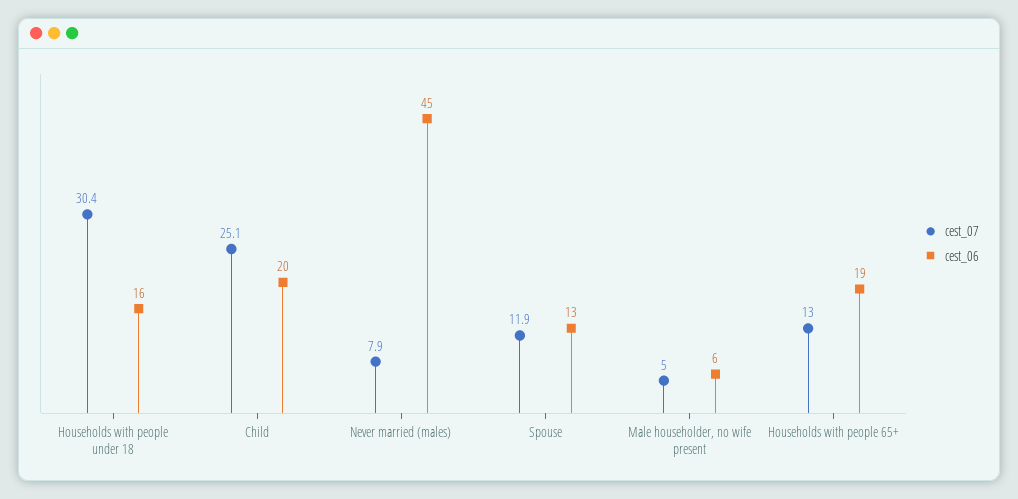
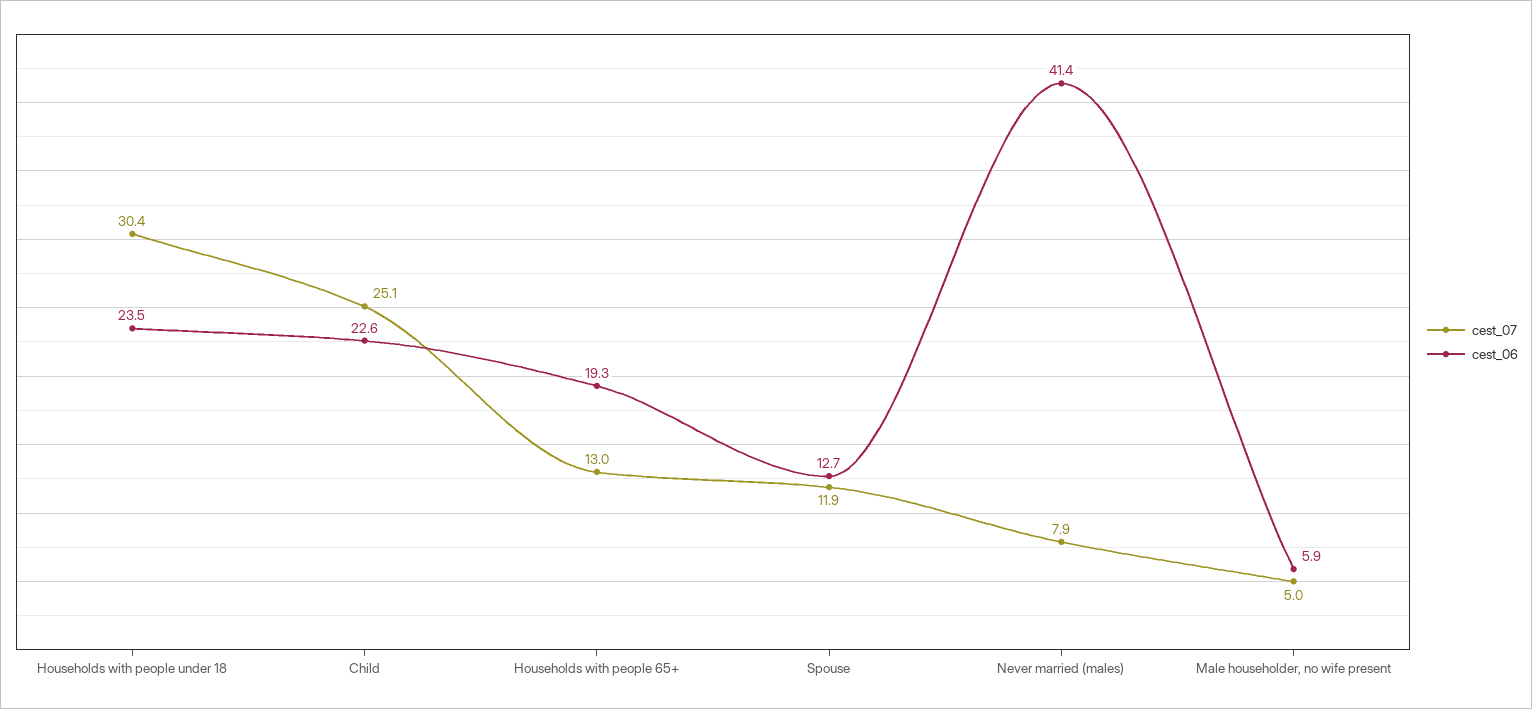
  {
    "cest_07": {
      "Households with people under 18": 30.4,
      "Child": 25.1,
      "Never married (males)": 7.9,
      "Spouse": 11.9,
      "Male householder, no wife present": 5,
      "Households with people 65+": 13
    },
    "cest_06": {
-     "Households with people under 18": 16,
+     "Households with people under 18": 23.5,
-     "Child": 20,
+     "Child": 22.6,
-     "Never married (males)": 45,
+     "Never married (males)": 41.4,
      "Spouse": 12.7,
      "Male householder, no wife present": 5.9,
      "Households with people 65+": 19.3
    }
  }

